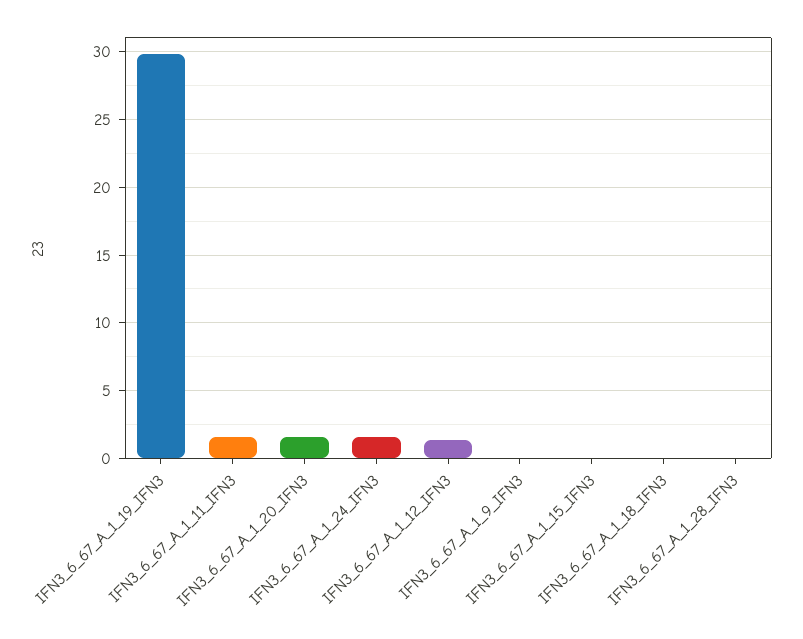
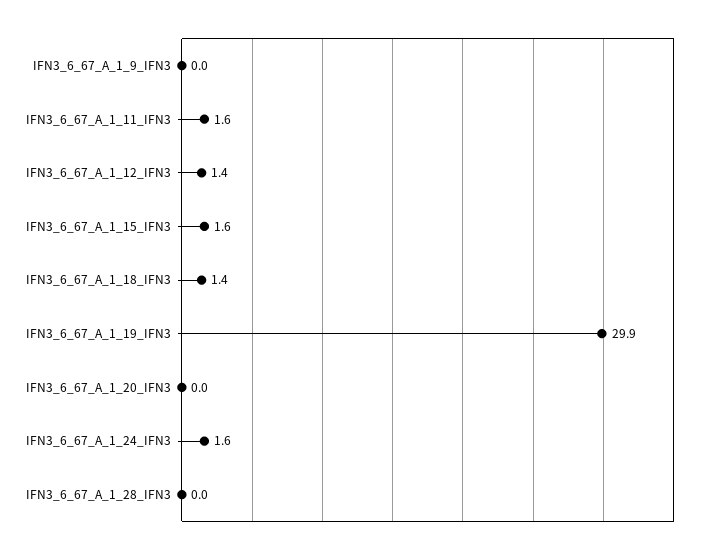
  {
    "IFN3_6_67_A_1_19_IFN3": 29.9,
    "IFN3_6_67_A_1_11_IFN3": 1.6,
-   "IFN3_6_67_A_1_20_IFN3": 1.5,
+   "IFN3_6_67_A_1_20_IFN3": 0,
    "IFN3_6_67_A_1_24_IFN3": 1.6,
    "IFN3_6_67_A_1_12_IFN3": 1.4,
    "IFN3_6_67_A_1_9_IFN3": 0,
-   "IFN3_6_67_A_1_15_IFN3": 0,
+   "IFN3_6_67_A_1_15_IFN3": 1.6,
-   "IFN3_6_67_A_1_18_IFN3": 0,
+   "IFN3_6_67_A_1_18_IFN3": 1.4,
    "IFN3_6_67_A_1_28_IFN3": 0
  }

